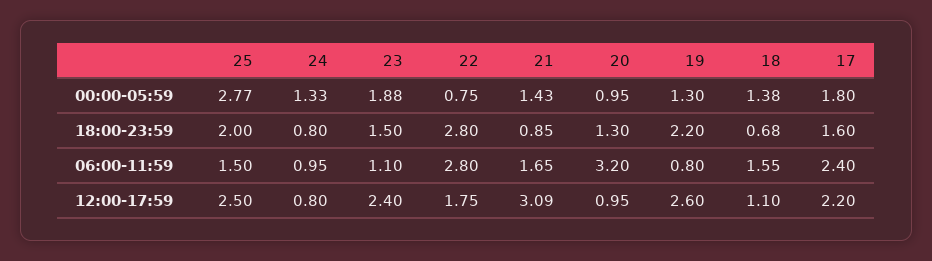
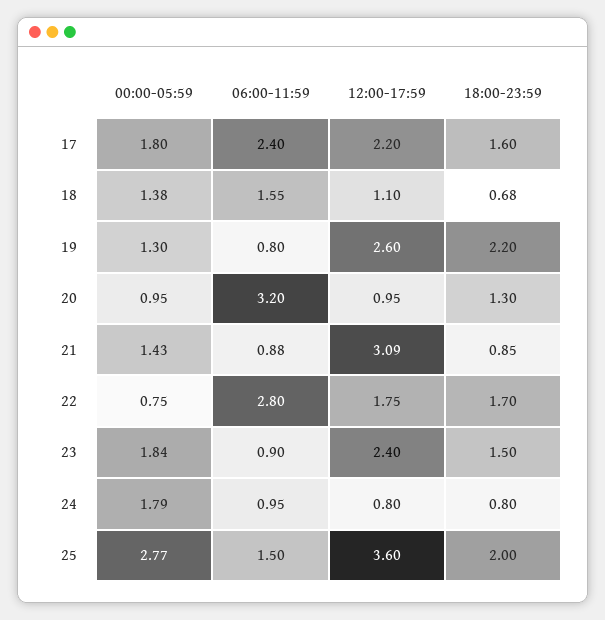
  {
    "25": {
      "00:00-05:59": 2.77,
      "18:00-23:59": 2,
      "06:00-11:59": 1.5,
-     "12:00-17:59": 2.5
+     "12:00-17:59": 3.6
    },
    "24": {
-     "00:00-05:59": 1.33,
+     "00:00-05:59": 1.79,
      "18:00-23:59": 0.8,
      "06:00-11:59": 0.95,
      "12:00-17:59": 0.8
    },
    "23": {
-     "00:00-05:59": 1.88,
+     "00:00-05:59": 1.84,
      "18:00-23:59": 1.5,
-     "06:00-11:59": 1.1,
+     "06:00-11:59": 0.9,
      "12:00-17:59": 2.4
    },
    "22": {
      "00:00-05:59": 0.75,
-     "18:00-23:59": 2.8,
+     "18:00-23:59": 1.7,
      "06:00-11:59": 2.8,
      "12:00-17:59": 1.75
    },
    "21": {
      "00:00-05:59": 1.43,
      "18:00-23:59": 0.85,
-     "06:00-11:59": 1.65,
+     "06:00-11:59": 0.88,
      "12:00-17:59": 3.09
    },
    "20": {
      "00:00-05:59": 0.95,
      "18:00-23:59": 1.3,
      "06:00-11:59": 3.2,
      "12:00-17:59": 0.95
    },
    "19": {
      "00:00-05:59": 1.3,
      "18:00-23:59": 2.2,
      "06:00-11:59": 0.8,
      "12:00-17:59": 2.6
    },
    "18": {
      "00:00-05:59": 1.38,
      "18:00-23:59": 0.68,
      "06:00-11:59": 1.55,
      "12:00-17:59": 1.1
    },
    "17": {
      "00:00-05:59": 1.8,
      "18:00-23:59": 1.6,
      "06:00-11:59": 2.4,
      "12:00-17:59": 2.2
    }
  }

